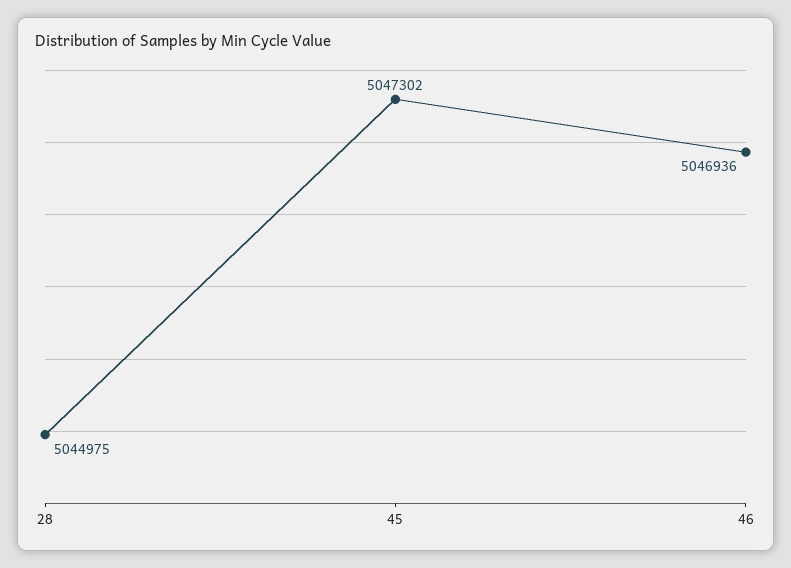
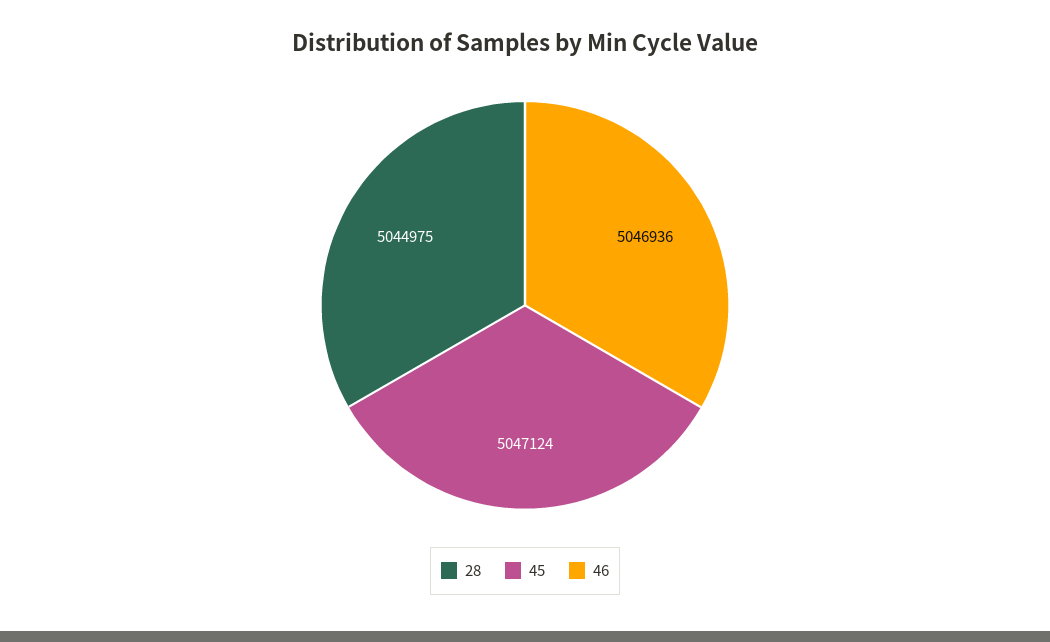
  {
    "28": 5044975,
-   "45": 5047302,
+   "45": 5047124,
    "46": 5046936
  }

